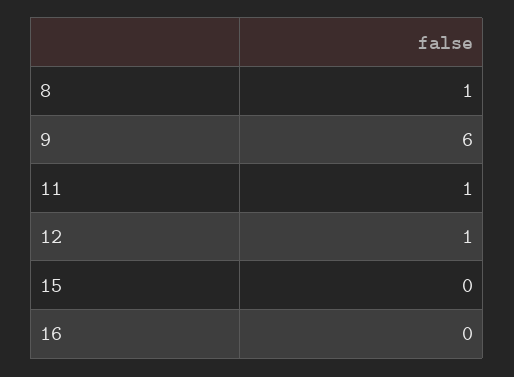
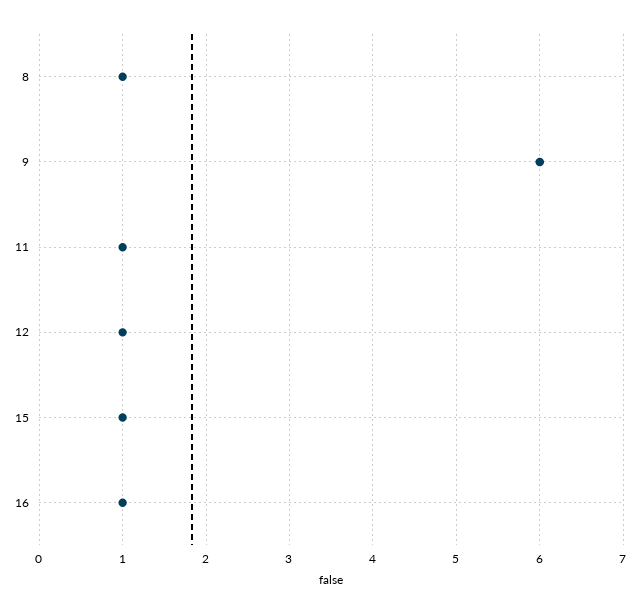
  {
    "8": 1,
    "9": 6,
    "11": 1,
    "12": 1,
-   "15": 0,
+   "15": 1,
-   "16": 0
+   "16": 1
  }

